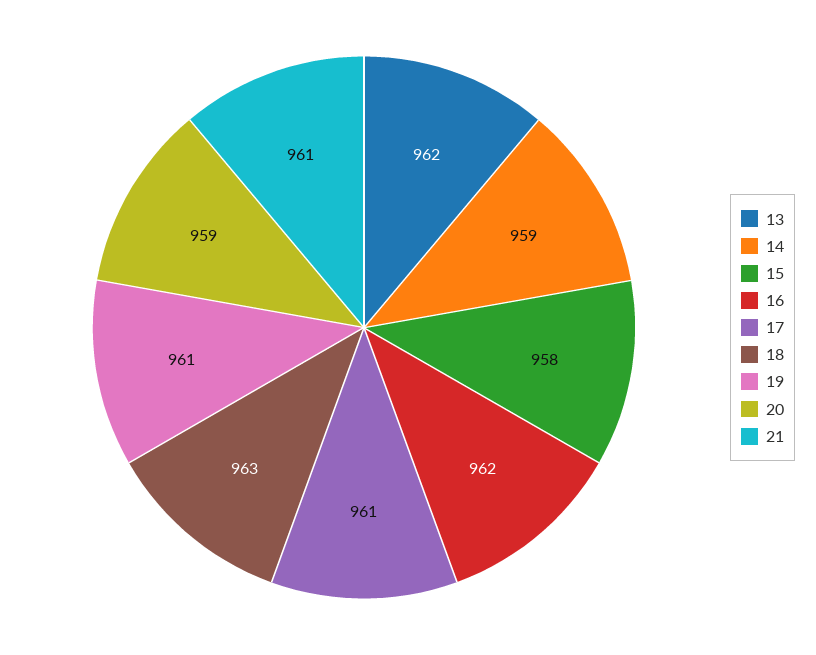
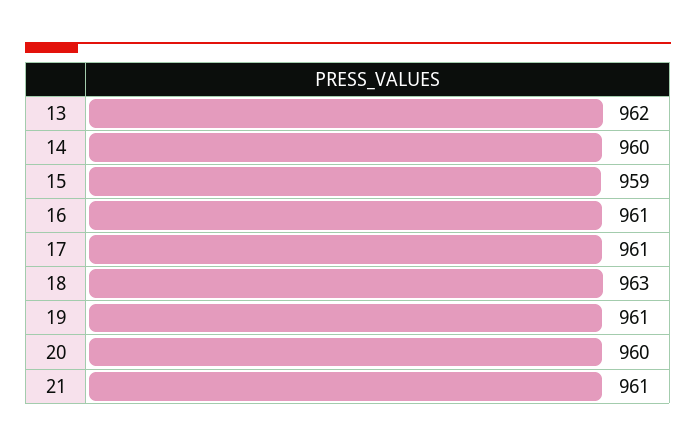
  {
    "13": 962,
-   "14": 959,
+   "14": 960,
-   "15": 958,
+   "15": 959,
-   "16": 962,
+   "16": 961,
    "17": 961,
    "18": 963,
    "19": 961,
-   "20": 959,
+   "20": 960,
    "21": 961
  }

